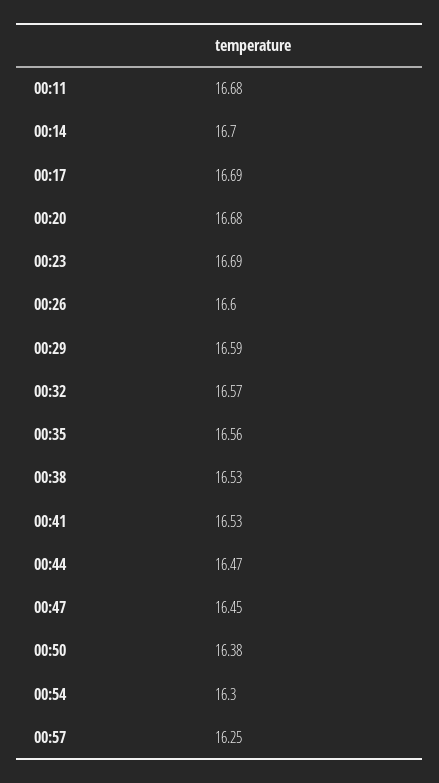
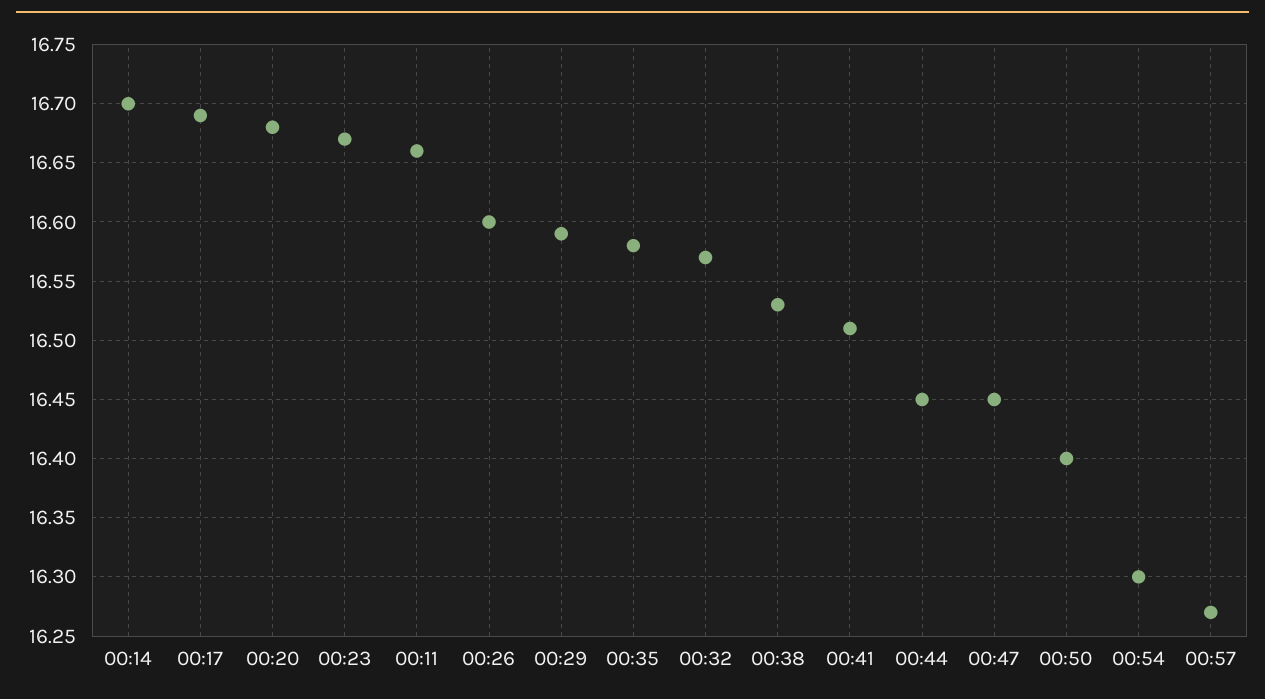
  {
-   "00:11": 16.68,
+   "00:11": 16.66,
    "00:14": 16.7,
    "00:17": 16.69,
    "00:20": 16.68,
-   "00:23": 16.69,
+   "00:23": 16.67,
    "00:26": 16.6,
    "00:29": 16.59,
    "00:32": 16.57,
-   "00:35": 16.56,
+   "00:35": 16.58,
    "00:38": 16.53,
-   "00:41": 16.53,
+   "00:41": 16.51,
-   "00:44": 16.47,
+   "00:44": 16.45,
    "00:47": 16.45,
-   "00:50": 16.38,
+   "00:50": 16.4,
    "00:54": 16.3,
-   "00:57": 16.25
+   "00:57": 16.27
  }

